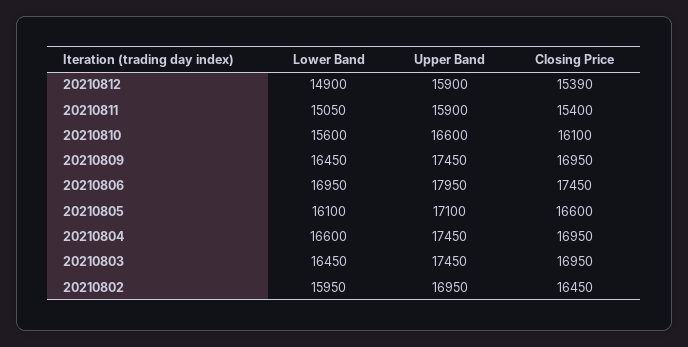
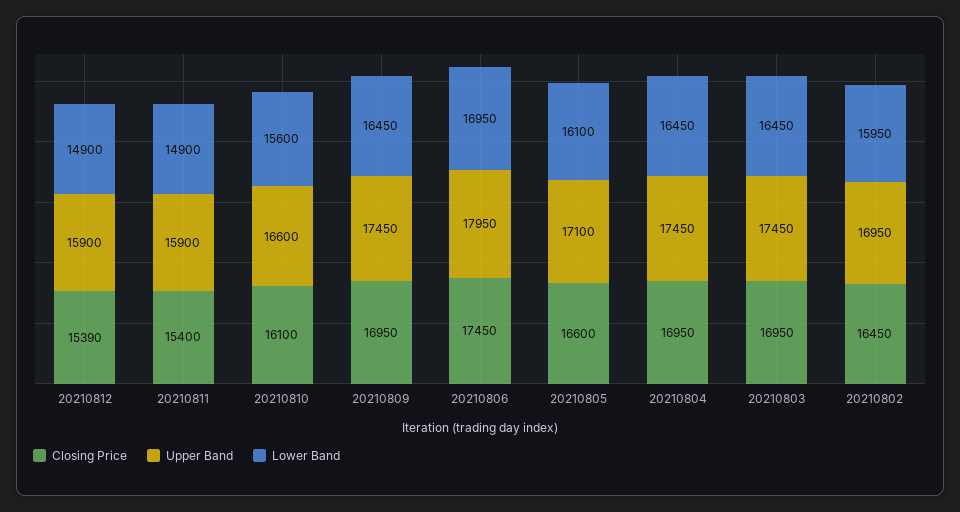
  {
    "Lower Band": {
      "20210812": 14900,
-     "20210811": 15050,
+     "20210811": 14900,
      "20210810": 15600,
      "20210809": 16450,
      "20210806": 16950,
      "20210805": 16100,
-     "20210804": 16600,
+     "20210804": 16450,
      "20210803": 16450,
      "20210802": 15950
    },
    "Upper Band": {
      "20210812": 15900,
      "20210811": 15900,
      "20210810": 16600,
      "20210809": 17450,
      "20210806": 17950,
      "20210805": 17100,
      "20210804": 17450,
      "20210803": 17450,
      "20210802": 16950
    },
    "Closing Price": {
      "20210812": 15390,
      "20210811": 15400,
      "20210810": 16100,
      "20210809": 16950,
      "20210806": 17450,
      "20210805": 16600,
      "20210804": 16950,
      "20210803": 16950,
      "20210802": 16450
    }
  }

